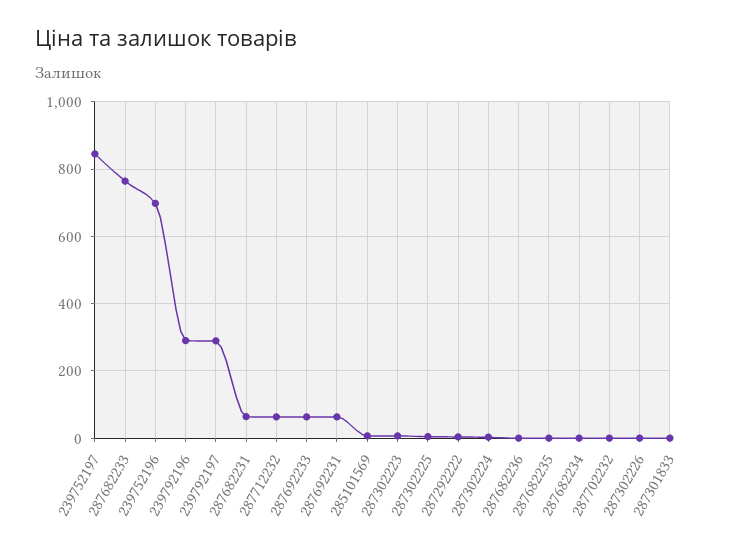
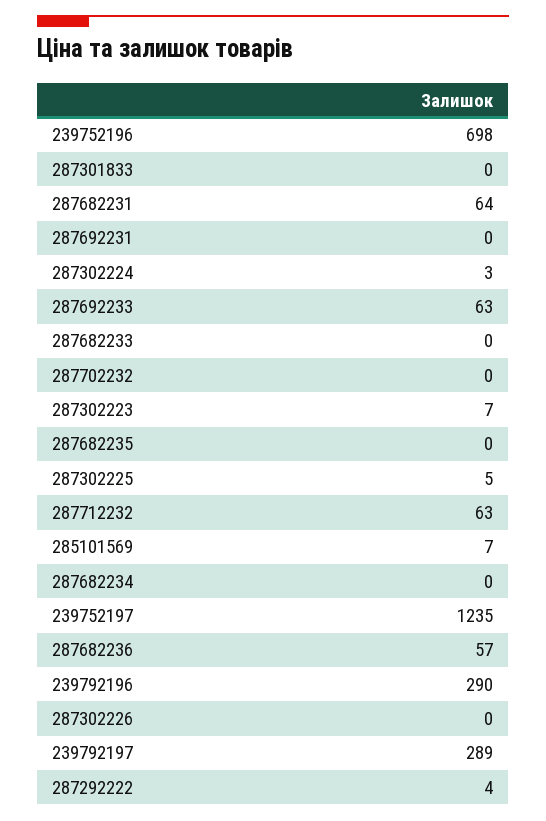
  {
-   "239752197": 840,
+   "239752197": 1235,
-   "287682233": 760,
+   "287682233": 0,
    "239752196": 698,
    "239792196": 290,
    "239792197": 289,
    "287682231": 64,
    "287712232": 63,
    "287692233": 63,
-   "287692231": 60,
+   "287692231": 0,
    "285101569": 7,
    "287302223": 7,
    "287302225": 5,
    "287292222": 4,
    "287302224": 3,
-   "287682236": 0,
+   "287682236": 57,
    "287682235": 0,
    "287682234": 0,
    "287702232": 0,
    "287302226": 0,
    "287301833": 0
  }

